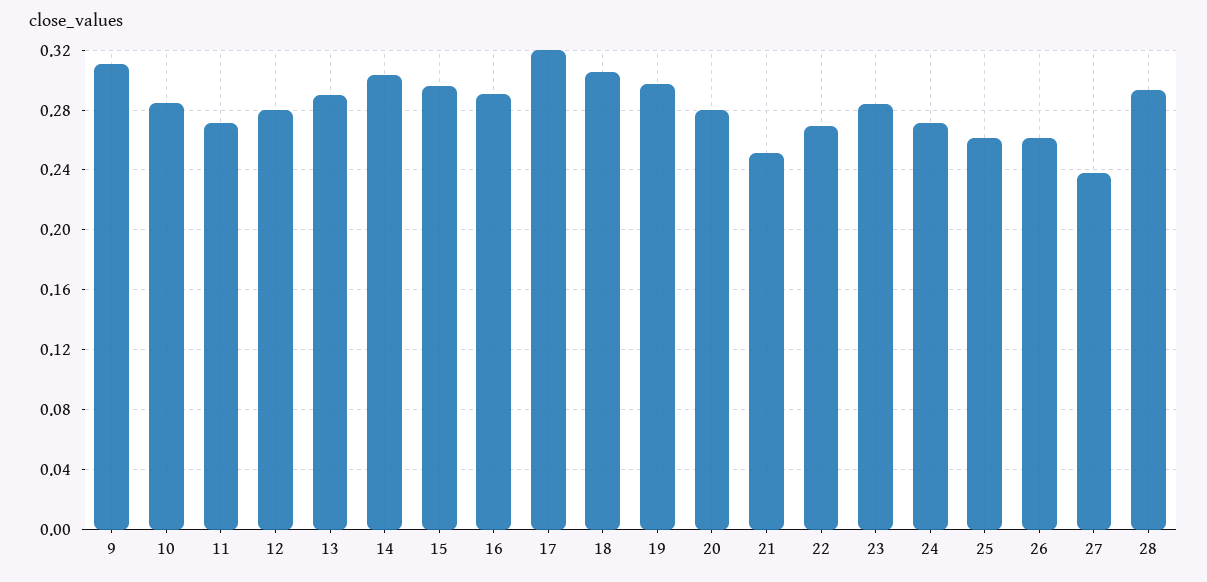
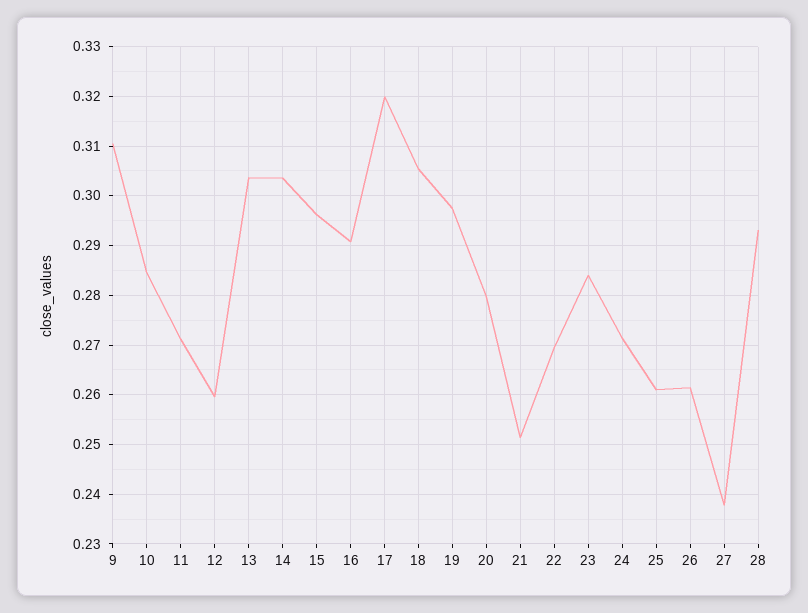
  {
    "9": 0.31,
    "10": 0.284,
    "11": 0.272,
-   "12": 0.28,
+   "12": 0.26,
-   "13": 0.29,
+   "13": 0.304,
    "14": 0.304,
    "15": 0.296,
    "16": 0.29,
    "17": 0.32,
    "18": 0.306,
    "19": 0.298,
    "20": 0.28,
    "21": 0.252,
    "22": 0.27,
    "23": 0.284,
    "24": 0.272,
    "25": 0.262,
    "26": 0.262,
    "27": 0.238,
    "28": 0.294
  }

